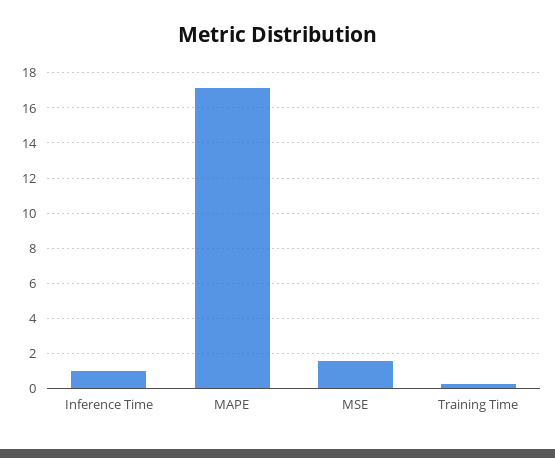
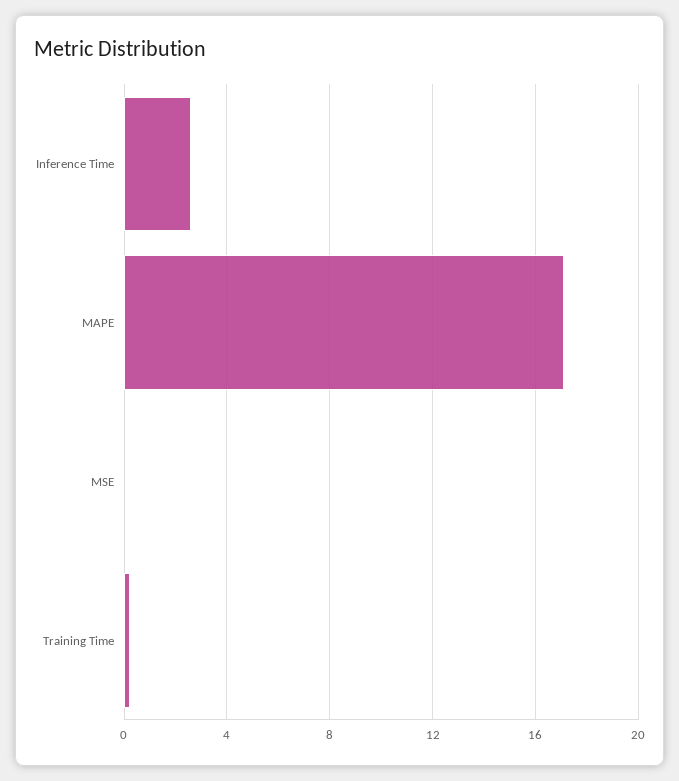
  {
-   "Inference Time": 1,
+   "Inference Time": 2.5,
    "MAPE": 17,
-   "MSE": 1.5,
+   "MSE": 0,
    "Training Time": 0
  }

